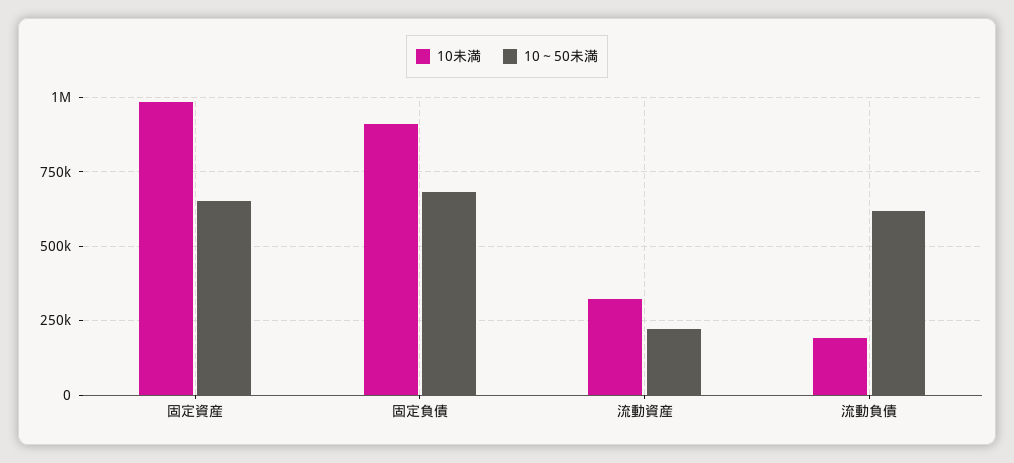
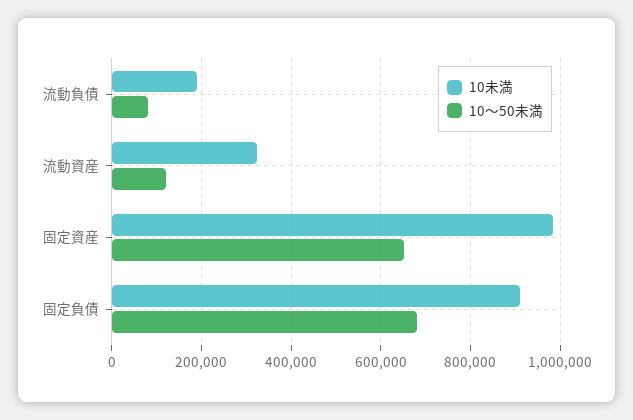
  {
    "10未満": {
      "固定資産": 980000,
      "固定負債": 900000,
      "流動資産": 320000,
      "流動負債": 200000
    },
    "10～50未満": {
      "固定資産": 660000,
      "固定負債": 680000,
-     "流動資産": 225000,
+     "流動資産": 120000,
-     "流動負債": 625000
+     "流動負債": 80000
    }
  }

